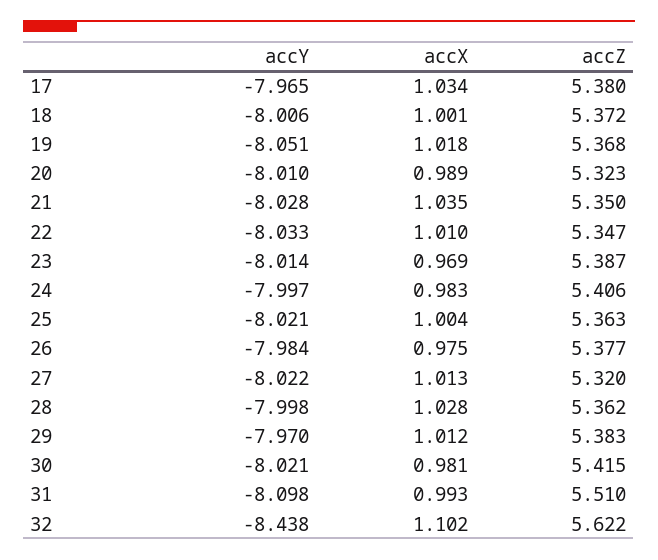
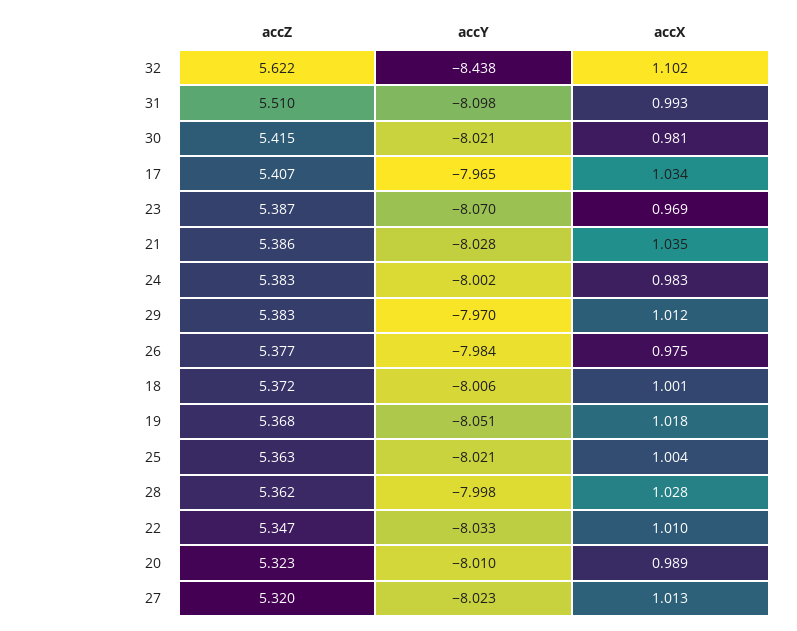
  {
    "accY": {
      "17": -7.965,
      "18": -8.006,
      "19": -8.051,
      "20": -8.01,
      "21": -8.028,
      "22": -8.033,
-     "23": -8.014,
+     "23": -8.07,
-     "24": -7.997,
+     "24": -8.002,
      "25": -8.021,
      "26": -7.984,
-     "27": -8.022,
+     "27": -8.023,
      "28": -7.998,
      "29": -7.97,
      "30": -8.021,
      "31": -8.098,
      "32": -8.438
    },
    "accX": {
      "17": 1.034,
      "18": 1.001,
      "19": 1.018,
      "20": 0.989,
      "21": 1.035,
      "22": 1.01,
      "23": 0.969,
      "24": 0.983,
      "25": 1.004,
      "26": 0.975,
      "27": 1.013,
      "28": 1.028,
      "29": 1.012,
      "30": 0.981,
      "31": 0.993,
      "32": 1.102
    },
    "accZ": {
-     "17": 5.38,
+     "17": 5.407,
      "18": 5.372,
      "19": 5.368,
      "20": 5.323,
-     "21": 5.35,
+     "21": 5.386,
      "22": 5.347,
      "23": 5.387,
-     "24": 5.406,
+     "24": 5.383,
      "25": 5.363,
      "26": 5.377,
      "27": 5.32,
      "28": 5.362,
      "29": 5.383,
      "30": 5.415,
      "31": 5.51,
      "32": 5.622
    }
  }

